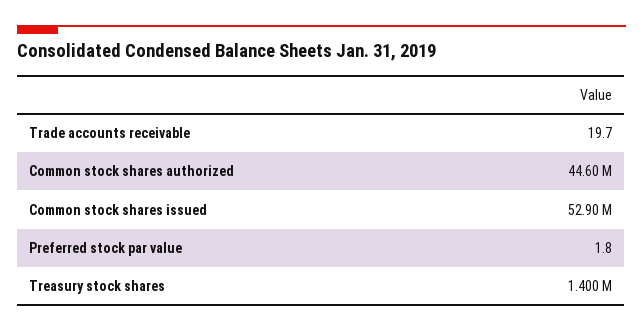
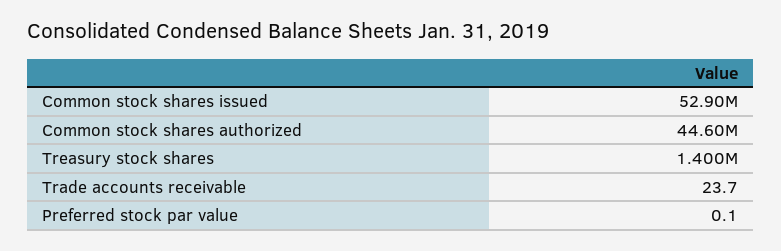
  {
-   "Trade accounts receivable": 19.7,
+   "Trade accounts receivable": 23.7,
    "Common stock shares authorized": 44600000,
    "Common stock shares issued": 52900000,
-   "Preferred stock par value": 1.8,
+   "Preferred stock par value": 0.1,
    "Treasury stock shares": 1400000
  }

